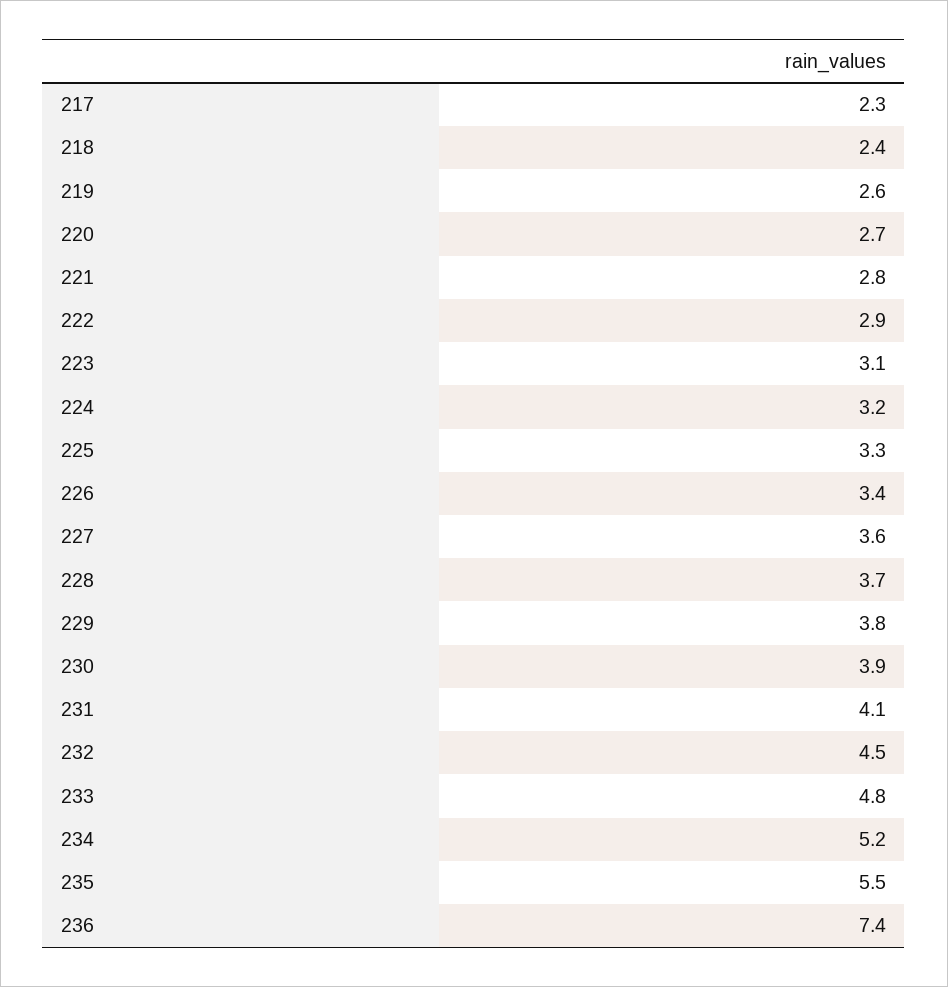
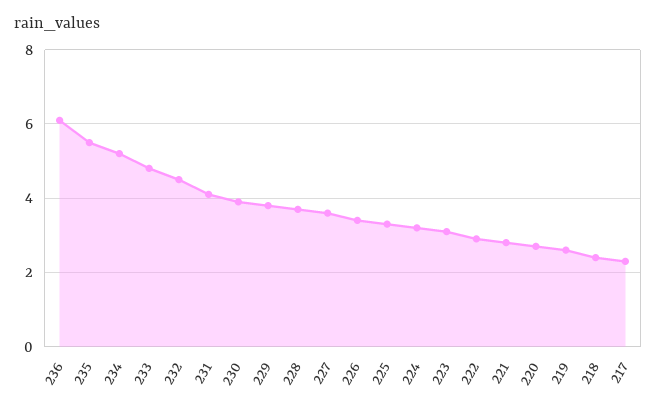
  {
    "217": 2.3,
    "218": 2.4,
    "219": 2.6,
    "220": 2.7,
    "221": 2.8,
    "222": 2.9,
    "223": 3.1,
    "224": 3.2,
    "225": 3.3,
    "226": 3.4,
    "227": 3.6,
    "228": 3.7,
    "229": 3.8,
    "230": 3.9,
    "231": 4.1,
    "232": 4.5,
    "233": 4.8,
    "234": 5.2,
    "235": 5.5,
-   "236": 7.4
+   "236": 6
  }

